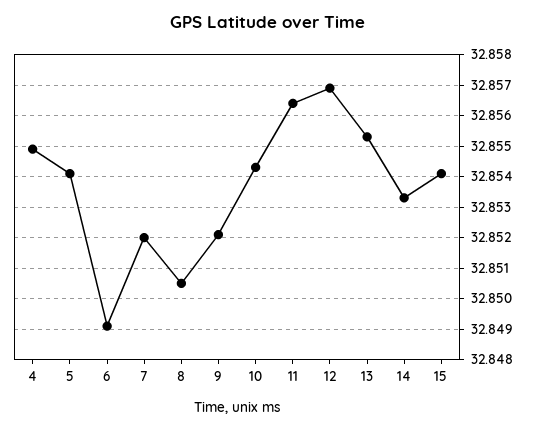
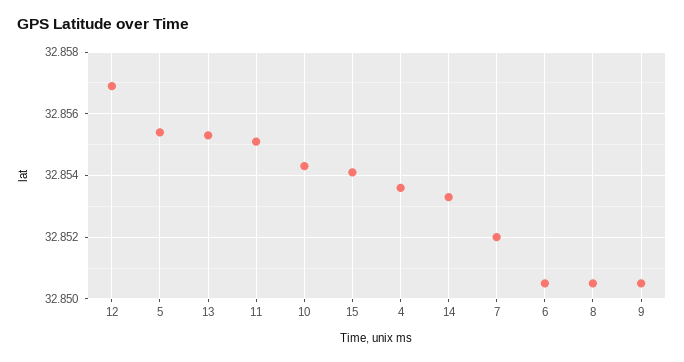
  {
-   "4": 32.855,
+   "4": 32.8535,
-   "5": 32.854,
+   "5": 32.8555,
-   "6": 32.849,
+   "6": 32.8505,
    "7": 32.852,
    "8": 32.8505,
-   "9": 32.852,
+   "9": 32.8505,
    "10": 32.8545,
-   "11": 32.8565,
+   "11": 32.855,
    "12": 32.857,
    "13": 32.8555,
    "14": 32.8535,
    "15": 32.854
  }

